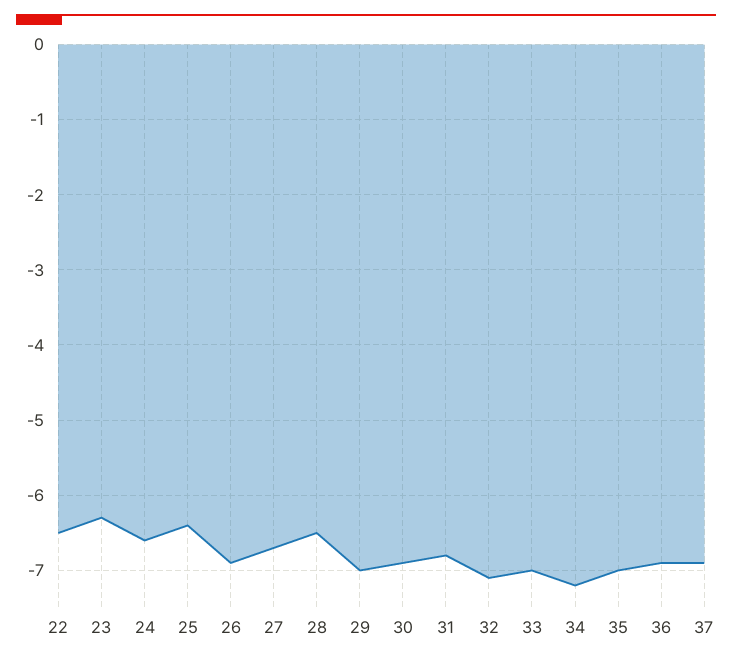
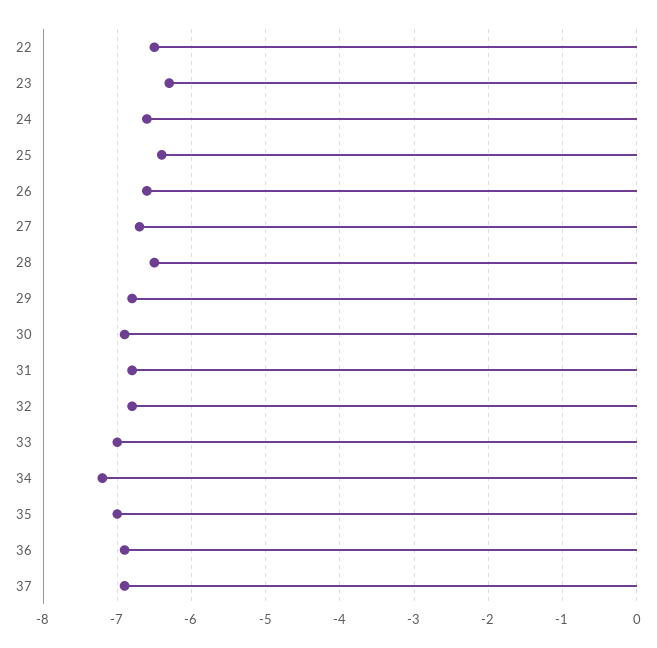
  {
    "22": -6.5,
    "23": -6.3,
    "24": -6.6,
    "25": -6.4,
-   "26": -6.9,
+   "26": -6.6,
    "27": -6.7,
    "28": -6.5,
-   "29": -7,
+   "29": -6.8,
    "30": -6.9,
    "31": -6.8,
-   "32": -7.1,
+   "32": -6.8,
    "33": -7,
    "34": -7.2,
    "35": -7,
    "36": -6.9,
    "37": -6.9
  }

